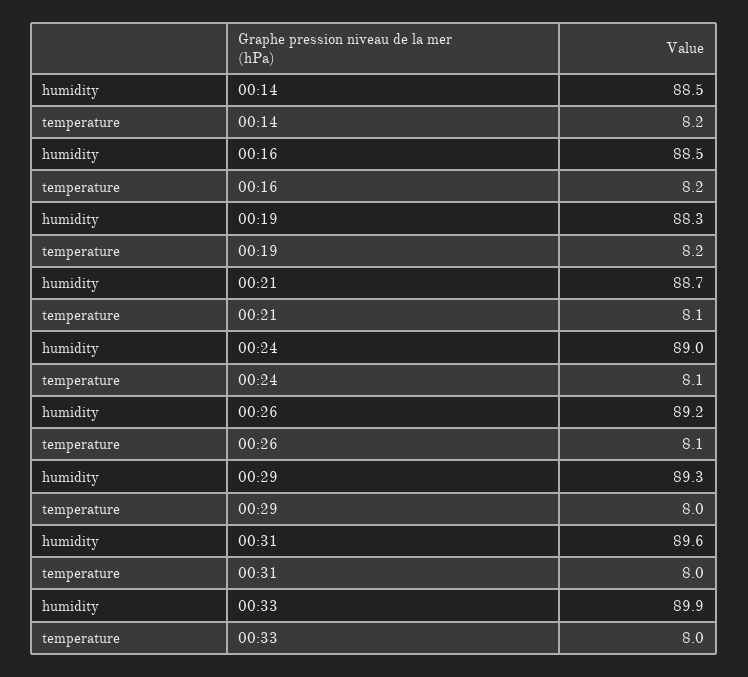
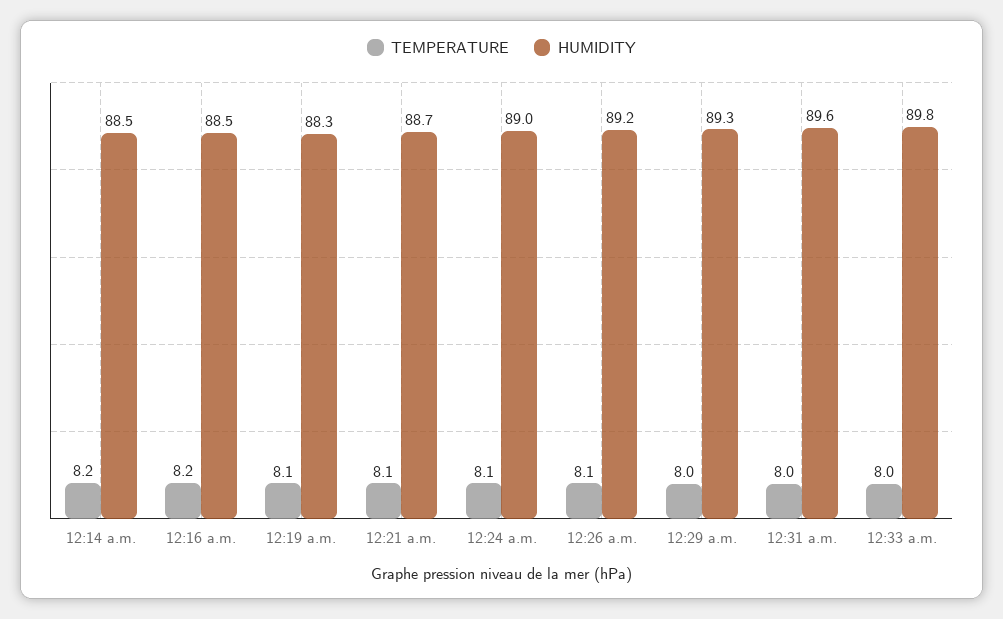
  {
    "humidity": {
      "00:14": 88.5,
      "00:16": 88.5,
      "00:19": 88.3,
      "00:21": 88.7,
      "00:24": 89,
      "00:26": 89.2,
      "00:29": 89.3,
      "00:31": 89.6,
-     "00:33": 89.9
+     "00:33": 89.8
    },
    "temperature": {
      "00:14": 8.2,
      "00:16": 8.2,
-     "00:19": 8.2,
+     "00:19": 8.1,
      "00:21": 8.1,
      "00:24": 8.1,
      "00:26": 8.1,
      "00:29": 8,
      "00:31": 8,
      "00:33": 8
    }
  }

